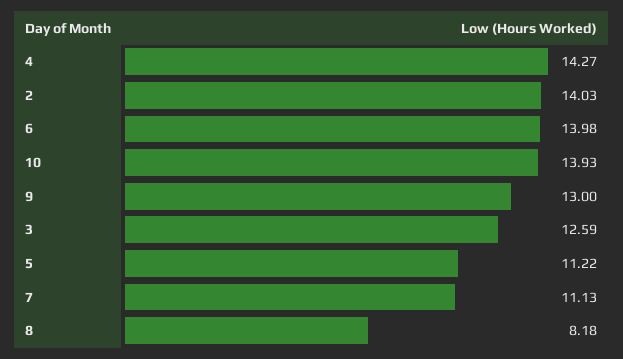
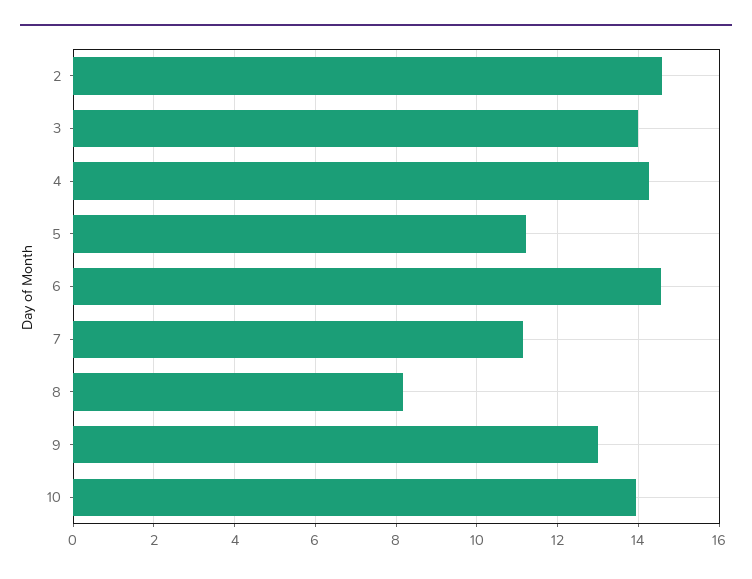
  {
    "4": 14.27,
-   "2": 14.03,
+   "2": 14.6,
-   "6": 13.98,
+   "6": 14.6,
    "10": 13.93,
    "9": 13,
-   "3": 12.59,
+   "3": 14,
    "5": 11.22,
    "7": 11.13,
    "8": 8.18
  }

